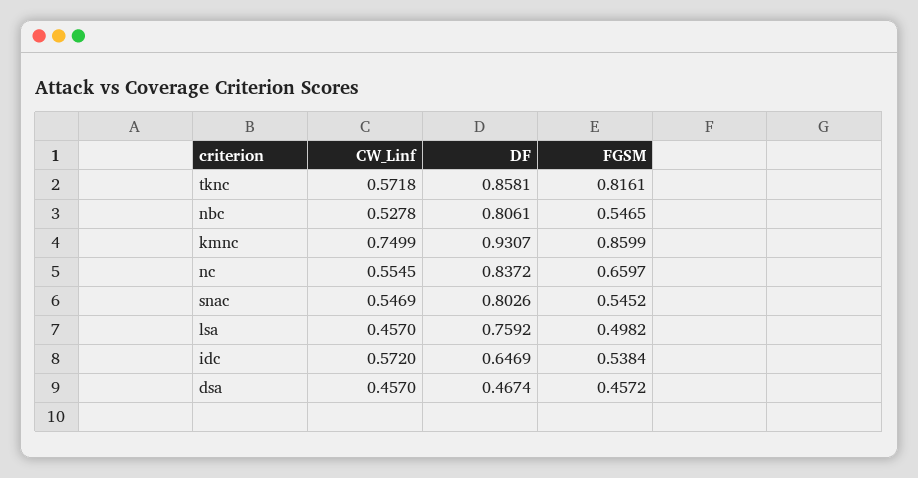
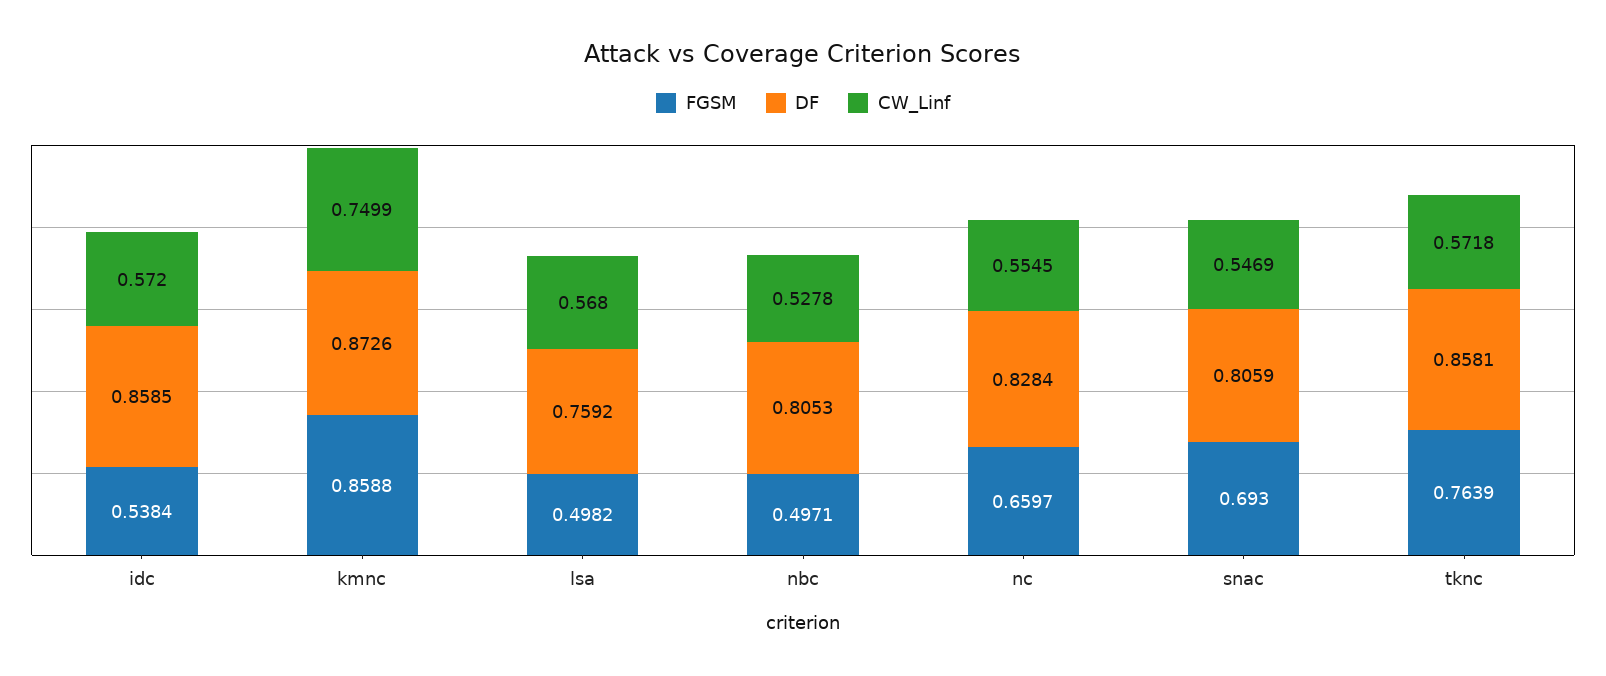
  {
    "CW_Linf": {
      "tknc": 0.5718,
      "nbc": 0.5278,
      "kmnc": 0.7499,
      "nc": 0.5545,
      "snac": 0.5469,
-     "lsa": 0.457,
+     "lsa": 0.568,
-     "idc": 0.572,
+     "idc": 0.572
-     "dsa": 0.457
    },
    "DF": {
      "tknc": 0.8581,
-     "nbc": 0.8061,
+     "nbc": 0.8053,
-     "kmnc": 0.9307,
+     "kmnc": 0.8726,
-     "nc": 0.8372,
+     "nc": 0.8284,
-     "snac": 0.8026,
+     "snac": 0.8059,
      "lsa": 0.7592,
-     "idc": 0.6469,
+     "idc": 0.8585
-     "dsa": 0.4674
    },
    "FGSM": {
-     "tknc": 0.8161,
+     "tknc": 0.7639,
-     "nbc": 0.5465,
+     "nbc": 0.4971,
-     "kmnc": 0.8599,
+     "kmnc": 0.8588,
      "nc": 0.6597,
-     "snac": 0.5452,
+     "snac": 0.693,
      "lsa": 0.4982,
-     "idc": 0.5384,
+     "idc": 0.5384
-     "dsa": 0.4572
    }
  }

